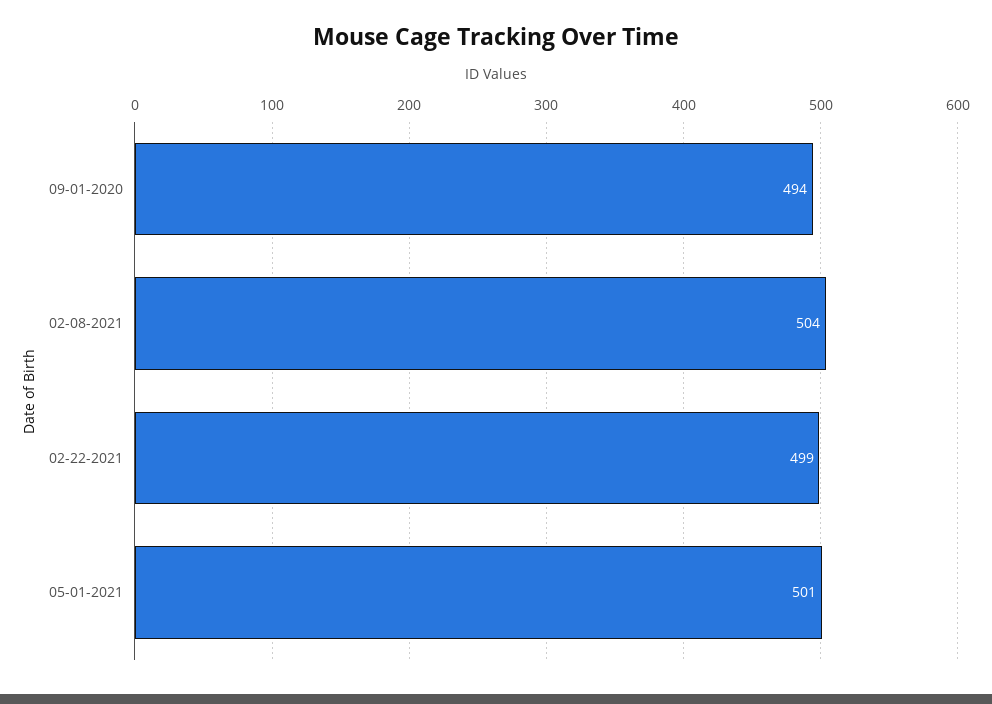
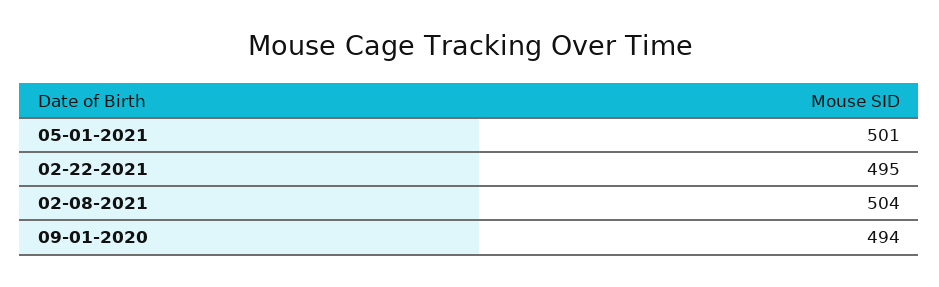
  {
    "09-01-2020": 494,
    "02-08-2021": 504,
-   "02-22-2021": 499,
+   "02-22-2021": 495,
    "05-01-2021": 501
  }

